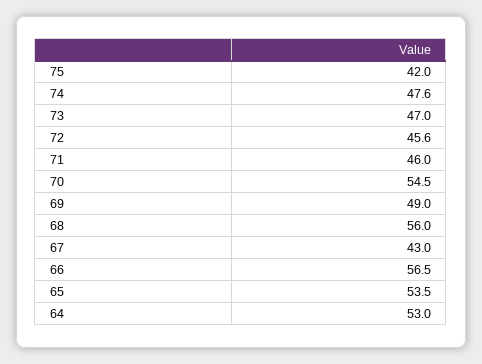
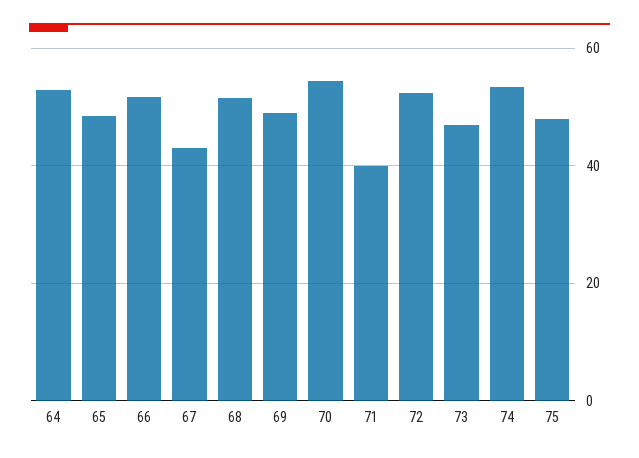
  {
-   "75": 42,
+   "75": 48,
-   "74": 47.6,
+   "74": 54,
    "73": 47,
-   "72": 45.6,
+   "72": 52,
-   "71": 46,
+   "71": 40,
    "70": 54.5,
    "69": 49,
-   "68": 56,
+   "68": 52,
    "67": 43,
-   "66": 56.5,
+   "66": 52,
-   "65": 53.5,
+   "65": 48,
    "64": 53
  }

